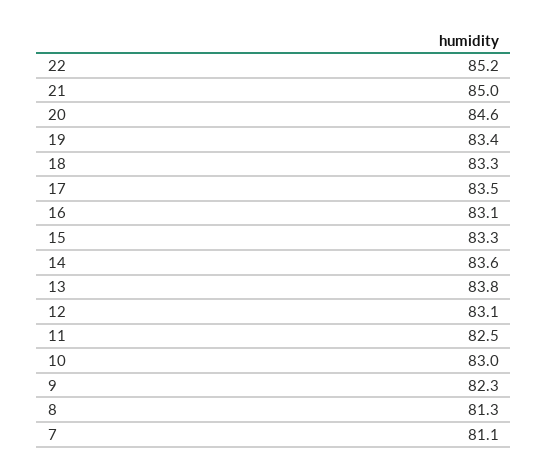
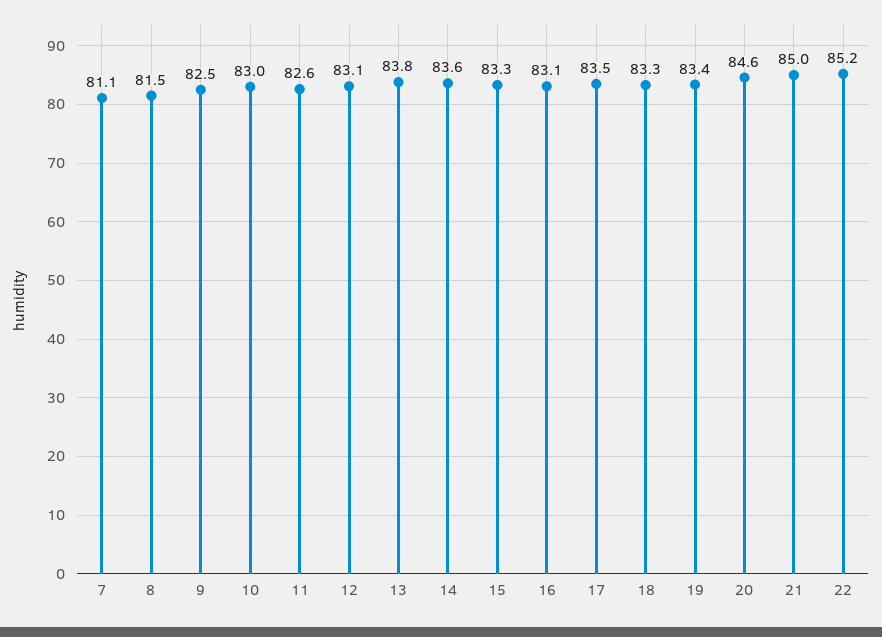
  {
    "22": 85.2,
    "21": 85,
    "20": 84.6,
    "19": 83.4,
    "18": 83.3,
    "17": 83.5,
    "16": 83.1,
    "15": 83.3,
    "14": 83.6,
    "13": 83.8,
    "12": 83.1,
-   "11": 82.5,
+   "11": 82.6,
    "10": 83,
-   "9": 82.3,
+   "9": 82.5,
-   "8": 81.3,
+   "8": 81.5,
    "7": 81.1
  }

